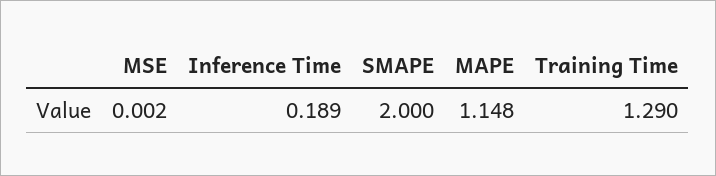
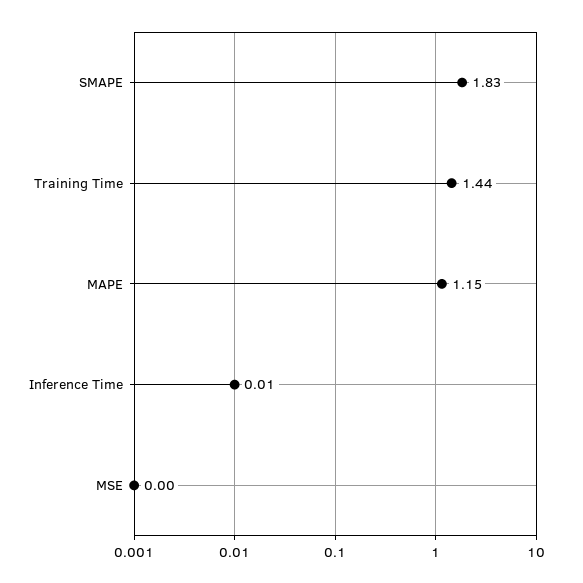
  {
    "MSE": 0.002,
-   "Inference Time": 0.189,
+   "Inference Time": 0.01,
-   "SMAPE": 2,
+   "SMAPE": 1.83,
    "MAPE": 1.148,
-   "Training Time": 1.29
+   "Training Time": 1.44
  }

